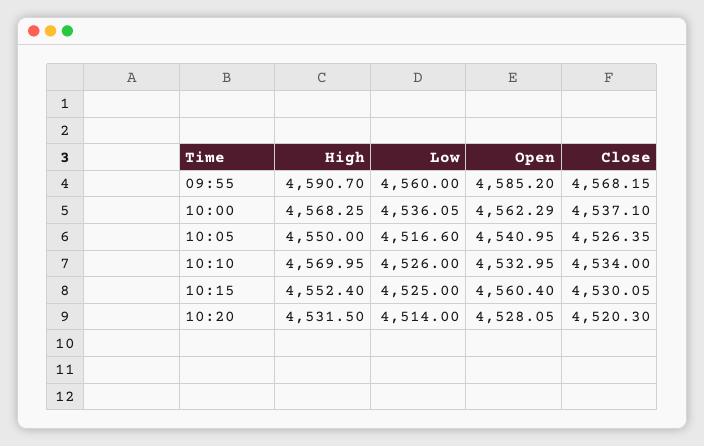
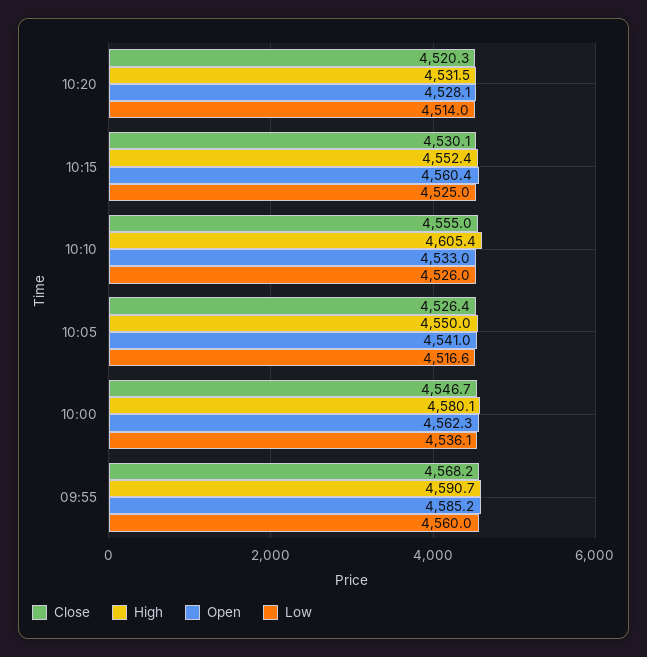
  {
    "High": {
      "09:55": 4590.7,
-     "10:00": 4568.25,
+     "10:00": 4580.1,
      "10:05": 4550,
-     "10:10": 4569.95,
+     "10:10": 4605.4,
      "10:15": 4552.4,
      "10:20": 4531.5
    },
    "Low": {
      "09:55": 4560,
      "10:00": 4536.05,
      "10:05": 4516.6,
      "10:10": 4526,
      "10:15": 4525,
      "10:20": 4514
    },
    "Open": {
      "09:55": 4585.2,
      "10:00": 4562.29,
      "10:05": 4540.95,
      "10:10": 4532.95,
      "10:15": 4560.4,
      "10:20": 4528.05
    },
    "Close": {
      "09:55": 4568.15,
-     "10:00": 4537.1,
+     "10:00": 4546.7,
      "10:05": 4526.35,
-     "10:10": 4534,
+     "10:10": 4555,
      "10:15": 4530.05,
      "10:20": 4520.3
    }
  }

